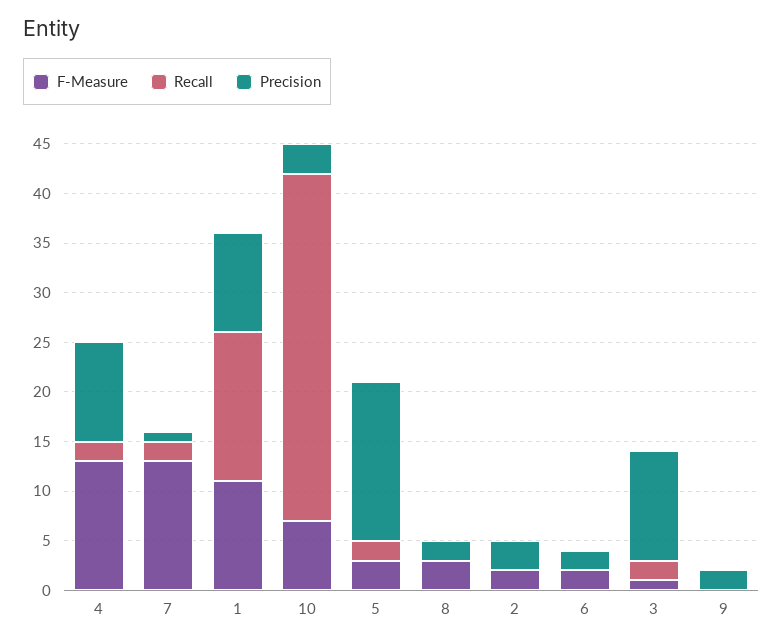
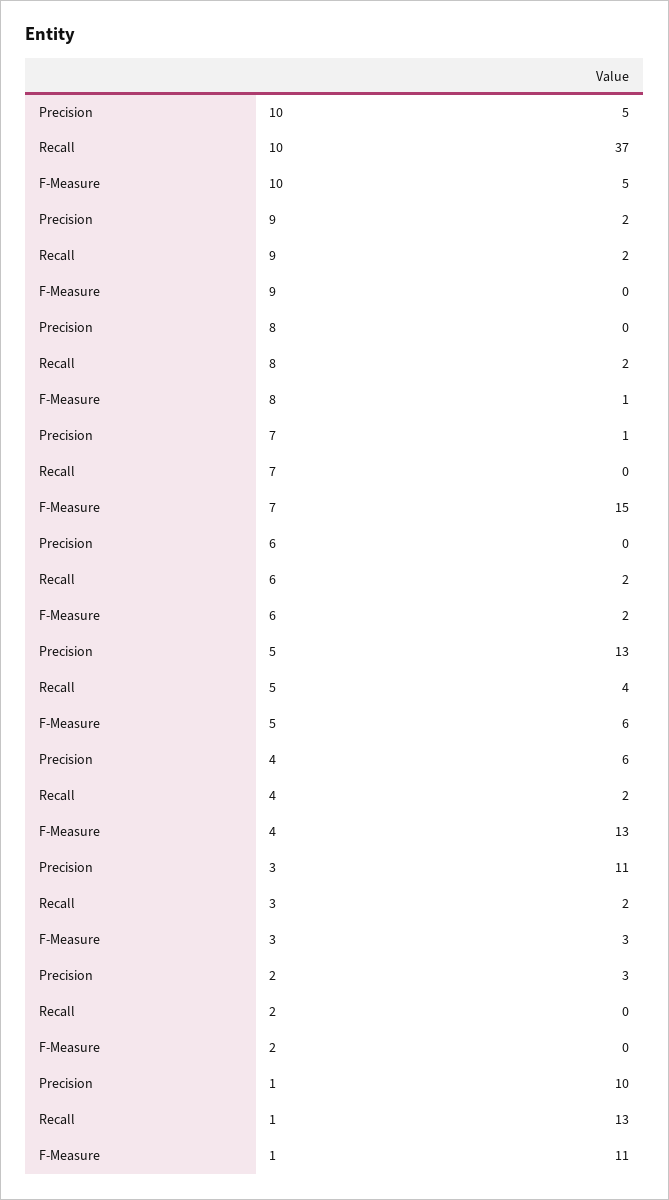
  {
    "F-Measure": {
      "4": 13,
-     "7": 13,
+     "7": 15,
      "1": 11,
-     "10": 7,
+     "10": 5,
-     "5": 3,
+     "5": 6,
-     "8": 3,
+     "8": 1,
-     "2": 2,
+     "2": 0,
      "6": 2,
-     "3": 1,
+     "3": 3,
      "9": 0
    },
    "Recall": {
      "4": 2,
-     "7": 2,
+     "7": 0,
-     "1": 15,
+     "1": 13,
-     "10": 35,
+     "10": 37,
-     "5": 2,
+     "5": 4,
-     "8": 0,
+     "8": 2,
      "2": 0,
-     "6": 0,
+     "6": 2,
      "3": 2,
-     "9": 0
+     "9": 2
    },
    "Precision": {
-     "4": 10,
+     "4": 6,
      "7": 1,
      "1": 10,
-     "10": 3,
+     "10": 5,
-     "5": 16,
+     "5": 13,
-     "8": 2,
+     "8": 0,
      "2": 3,
-     "6": 2,
+     "6": 0,
      "3": 11,
      "9": 2
    }
  }

